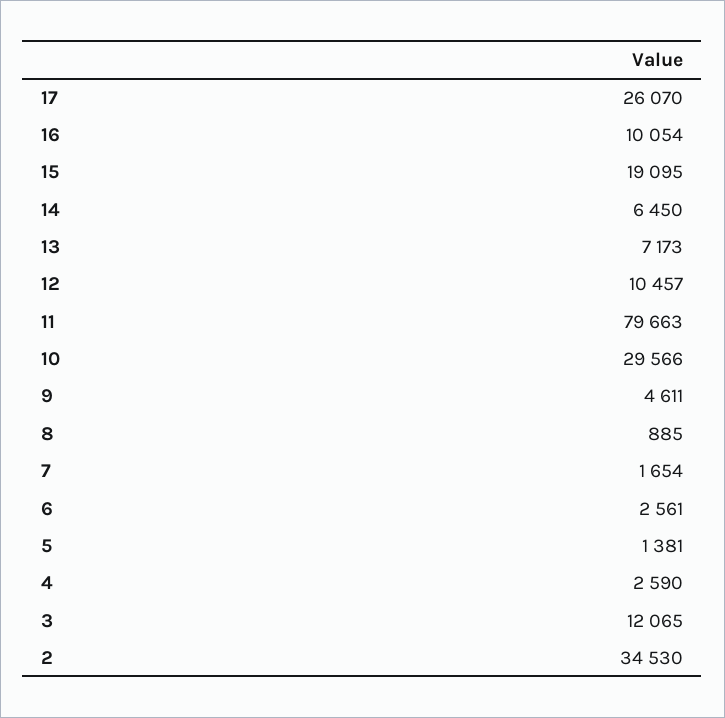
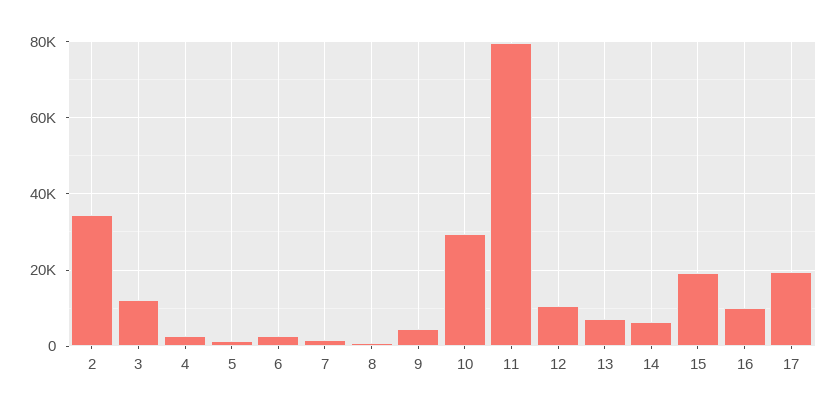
  {
-   "17": 26070,
+   "17": 20000,
    "16": 10054,
    "15": 19095,
    "14": 6450,
    "13": 7173,
    "12": 10457,
    "11": 79663,
    "10": 29566,
    "9": 4611,
    "8": 885,
    "7": 1654,
    "6": 2561,
    "5": 1381,
    "4": 2590,
    "3": 12065,
    "2": 34530
  }

